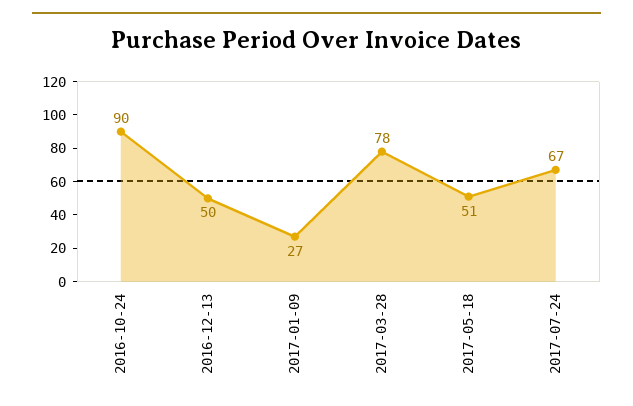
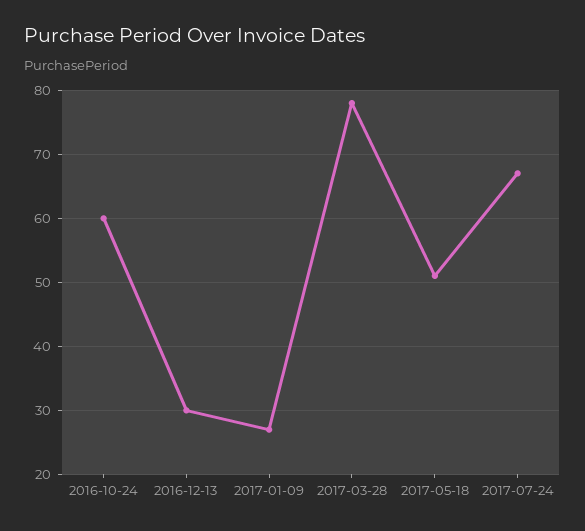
  {
-   "2016-10-24": 90,
+   "2016-10-24": 60,
-   "2016-12-13": 50,
+   "2016-12-13": 30,
    "2017-01-09": 27,
    "2017-03-28": 78,
    "2017-05-18": 51,
    "2017-07-24": 67
  }

